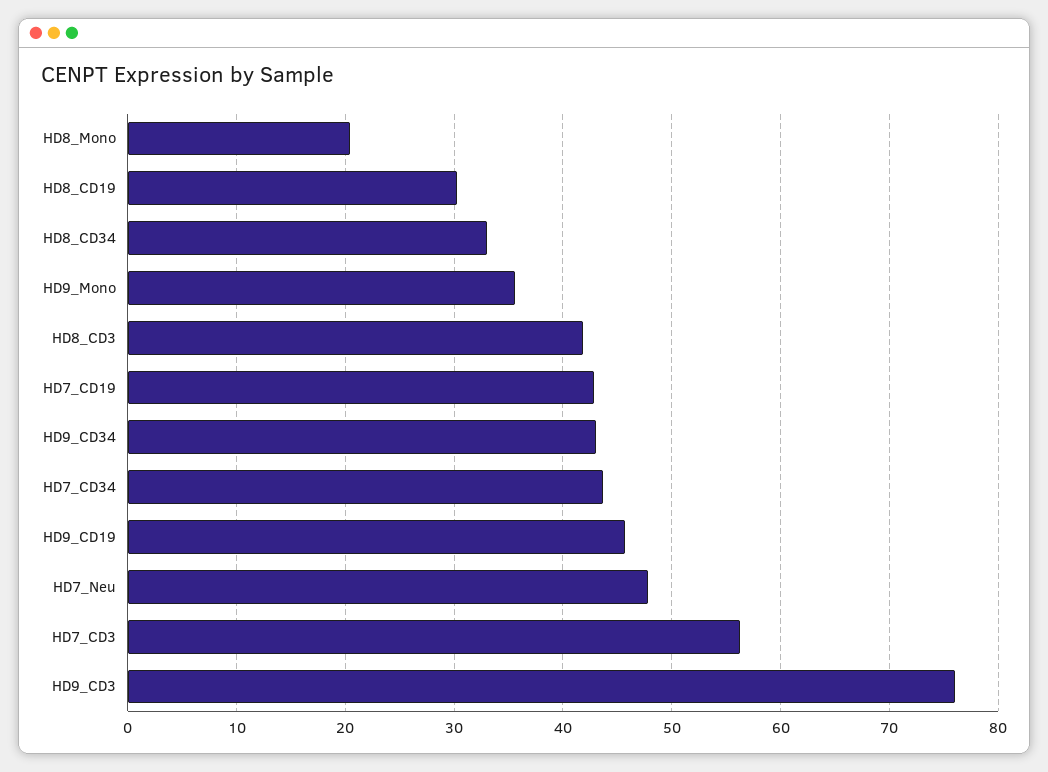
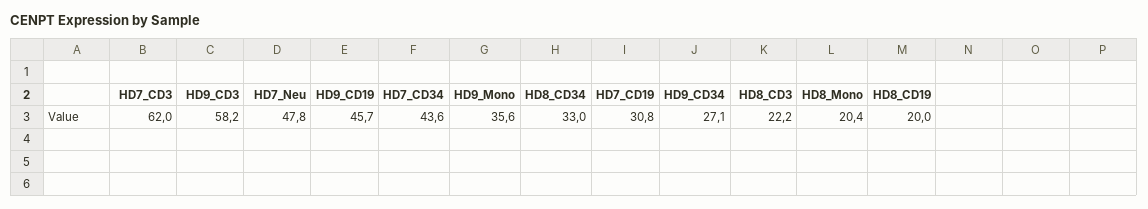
  {
    "HD8_Mono": 20.4,
-   "HD8_CD19": 30,
+   "HD8_CD19": 20,
    "HD8_CD34": 33,
    "HD9_Mono": 35.6,
-   "HD8_CD3": 42,
+   "HD8_CD3": 22.2,
-   "HD7_CD19": 43,
+   "HD7_CD19": 30.8,
-   "HD9_CD34": 43,
+   "HD9_CD34": 27.1,
    "HD7_CD34": 43.6,
    "HD9_CD19": 45.7,
    "HD7_Neu": 47.8,
-   "HD7_CD3": 56,
+   "HD7_CD3": 62,
-   "HD9_CD3": 76
+   "HD9_CD3": 58.2
  }

